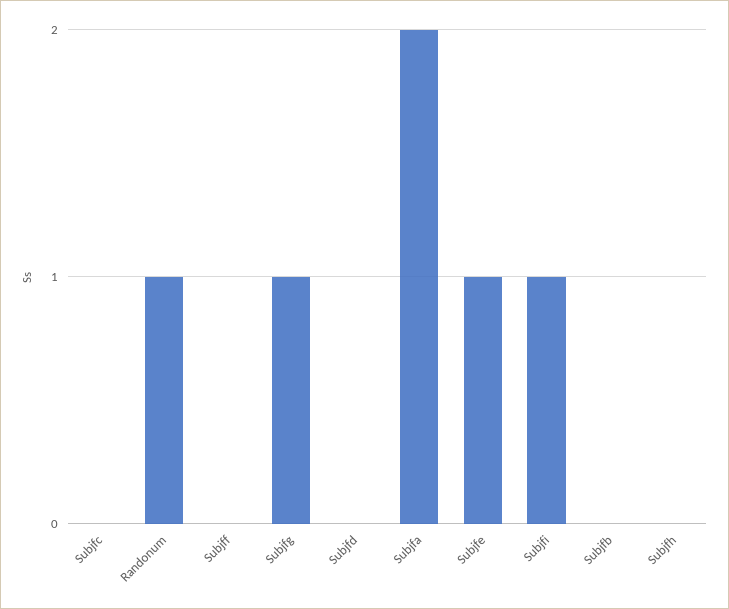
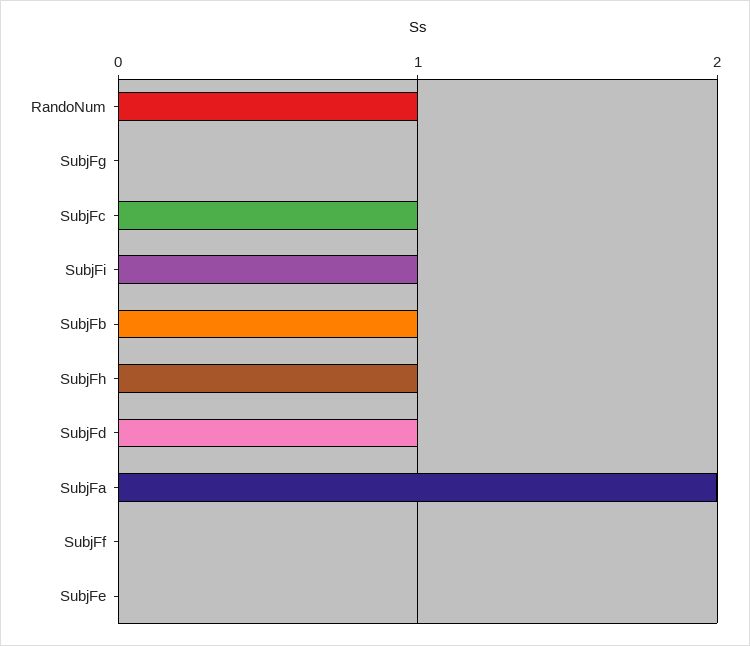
  {
-   "Subjfc": 0,
+   "Subjfc": 1,
    "Randonum": 1,
    "Subjff": 0,
-   "Subjfg": 1,
+   "Subjfg": 0,
-   "Subjfd": 0,
+   "Subjfd": 1,
    "Subjfa": 2,
-   "Subjfe": 1,
+   "Subjfe": 0,
    "Subjfi": 1,
-   "Subjfb": 0,
+   "Subjfb": 1,
-   "Subjfh": 0
+   "Subjfh": 1
  }

